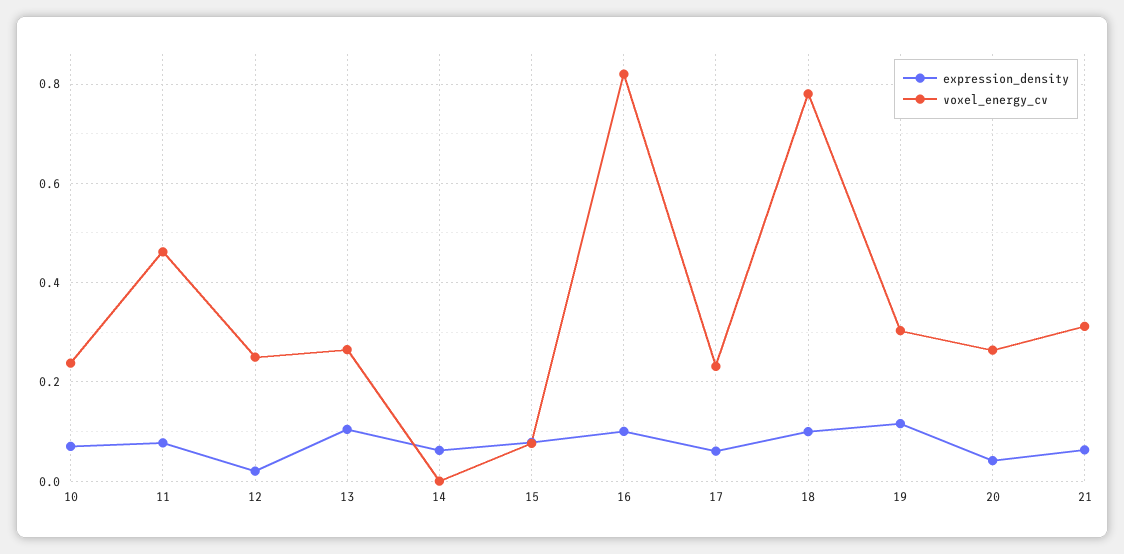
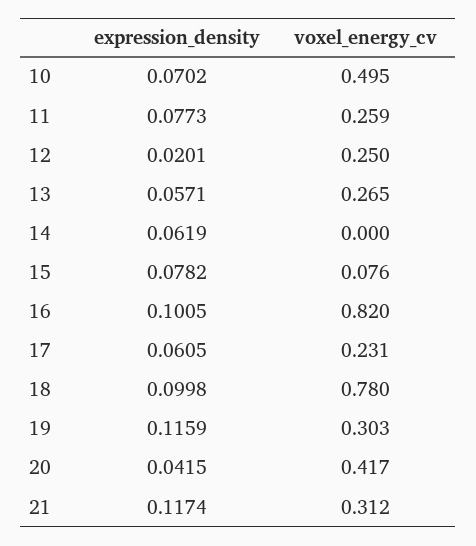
  {
    "expression_density": {
      "10": 0.0702,
      "11": 0.0773,
      "12": 0.0201,
-     "13": 0.1,
+     "13": 0.0571,
      "14": 0.0619,
      "15": 0.0782,
      "16": 0.1005,
      "17": 0.0605,
      "18": 0.0998,
      "19": 0.1159,
      "20": 0.0415,
-     "21": 0.06
+     "21": 0.1174
    },
    "voxel_energy_cv": {
-     "10": 0.24,
+     "10": 0.495,
-     "11": 0.46,
+     "11": 0.259,
      "12": 0.25,
      "13": 0.265,
      "14": 0,
      "15": 0.076,
      "16": 0.82,
      "17": 0.231,
      "18": 0.78,
      "19": 0.303,
-     "20": 0.26,
+     "20": 0.417,
      "21": 0.312
    }
  }

